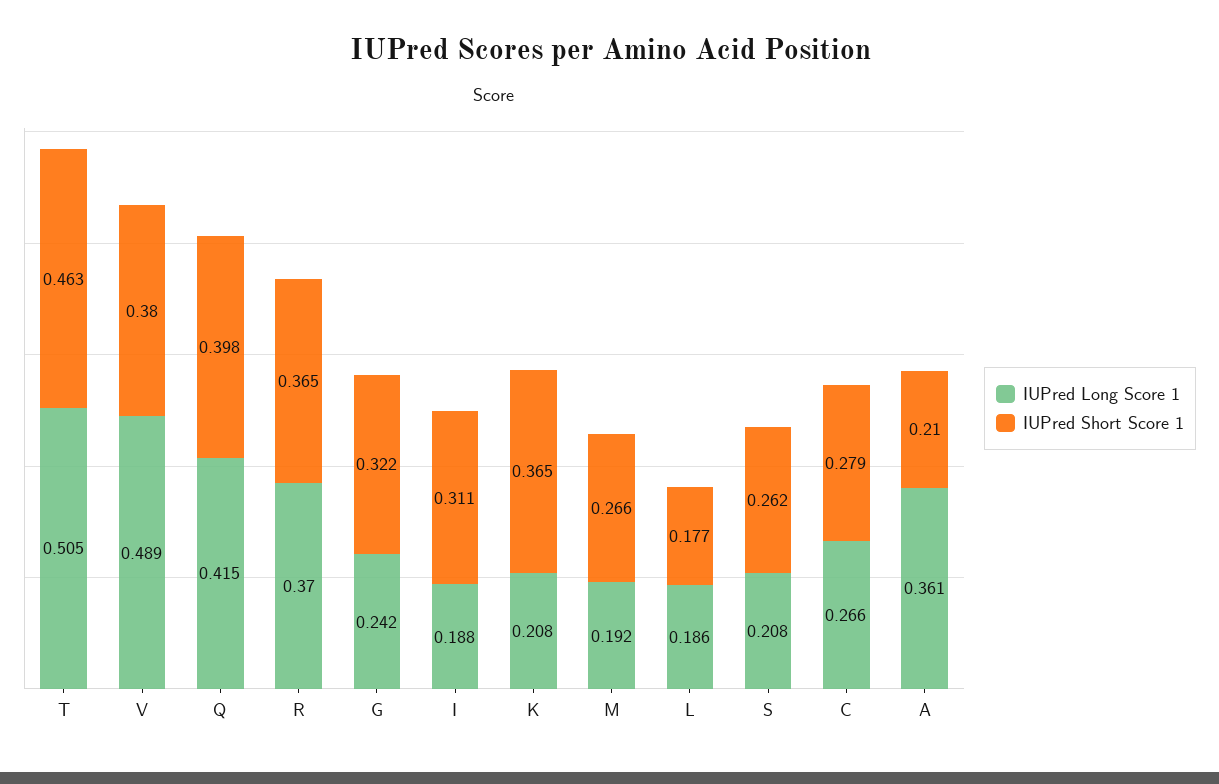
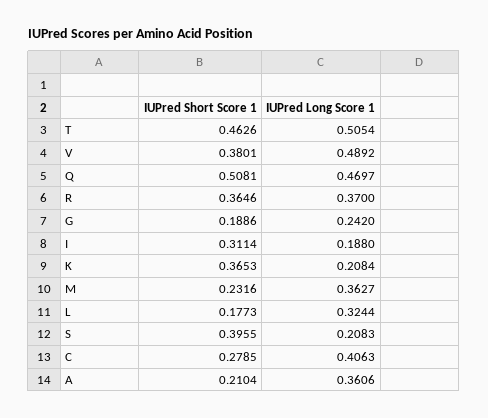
  {
    "IUPred Long Score 1": {
      "T": 0.5054,
      "V": 0.4892,
-     "Q": 0.415,
+     "Q": 0.4697,
      "R": 0.37,
      "G": 0.242,
      "I": 0.188,
      "K": 0.2084,
-     "M": 0.192,
+     "M": 0.3627,
-     "L": 0.186,
+     "L": 0.3244,
      "S": 0.2083,
-     "C": 0.266,
+     "C": 0.4063,
      "A": 0.3606
    },
    "IUPred Short Score 1": {
      "T": 0.4626,
      "V": 0.3801,
-     "Q": 0.398,
+     "Q": 0.5081,
      "R": 0.3646,
-     "G": 0.322,
+     "G": 0.1886,
      "I": 0.3114,
      "K": 0.3653,
-     "M": 0.266,
+     "M": 0.2316,
      "L": 0.1773,
-     "S": 0.262,
+     "S": 0.3955,
      "C": 0.2785,
      "A": 0.2104
    }
  }

